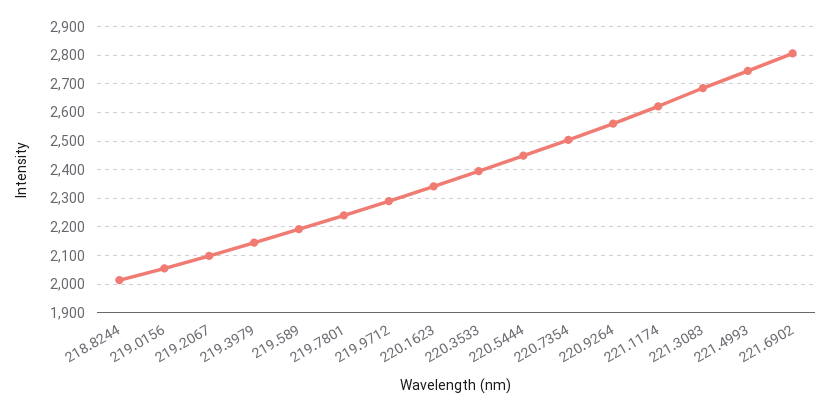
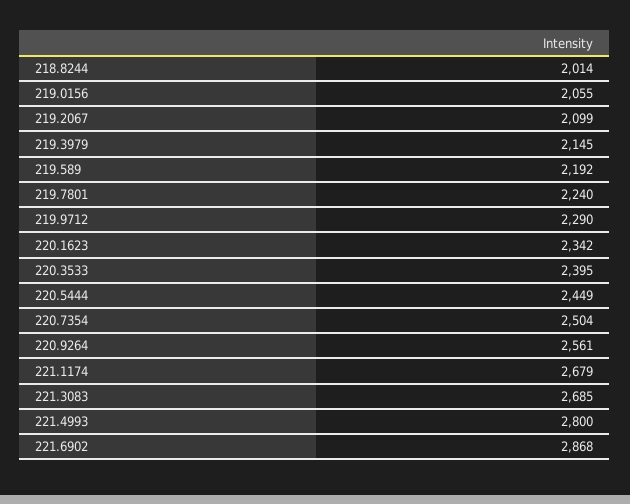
  {
    "218.8244": 2014,
    "219.0156": 2055,
    "219.2067": 2099,
    "219.3979": 2145,
    "219.589": 2192,
    "219.7801": 2240,
    "219.9712": 2290,
    "220.1623": 2342,
    "220.3533": 2395,
    "220.5444": 2449,
    "220.7354": 2504,
    "220.9264": 2561,
-   "221.1174": 2625,
+   "221.1174": 2679,
    "221.3083": 2685,
-   "221.4993": 2750,
+   "221.4993": 2800,
-   "221.6902": 2800
+   "221.6902": 2868
  }

